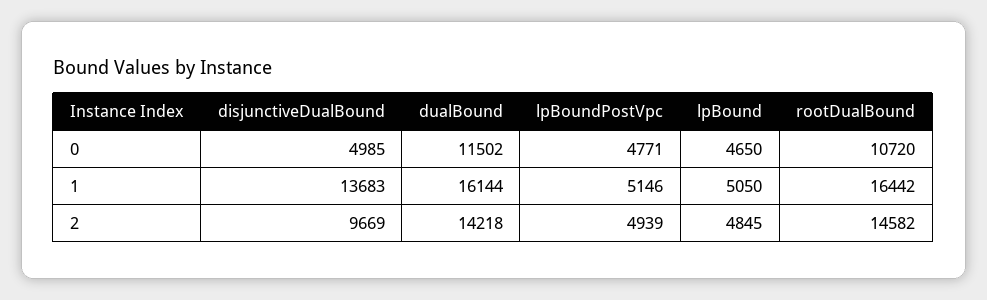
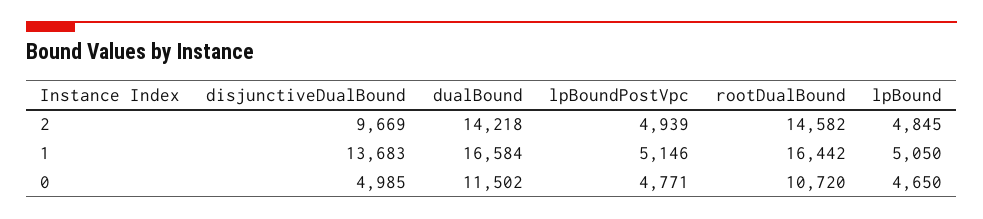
  {
    "disjunctiveDualBound": {
      "0": 4985,
      "1": 13683,
      "2": 9669
    },
    "dualBound": {
      "0": 11502,
-     "1": 16144,
+     "1": 16584,
      "2": 14218
    },
    "lpBoundPostVpc": {
      "0": 4771,
      "1": 5146,
      "2": 4939
    },
    "lpBound": {
      "0": 4650,
      "1": 5050,
      "2": 4845
    },
    "rootDualBound": {
      "0": 10720,
      "1": 16442,
      "2": 14582
    }
  }

